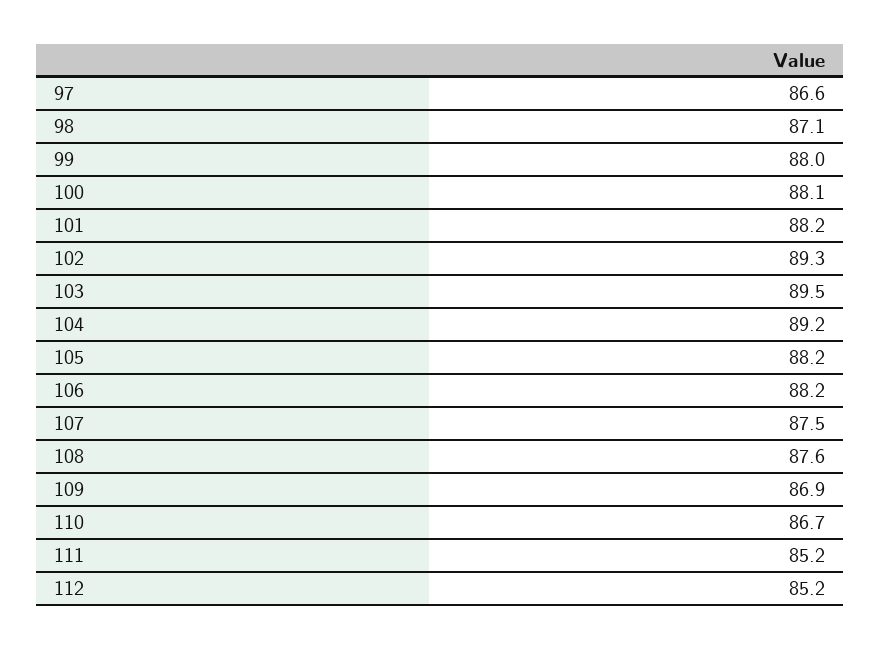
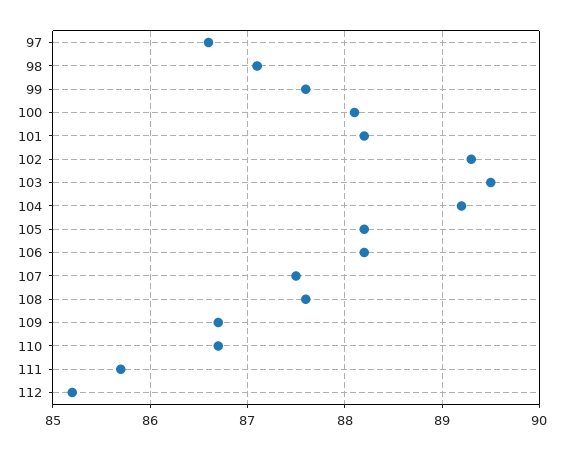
  {
    "97": 86.6,
    "98": 87.1,
-   "99": 88,
+   "99": 87.6,
    "100": 88.1,
    "101": 88.2,
    "102": 89.3,
    "103": 89.5,
    "104": 89.2,
    "105": 88.2,
    "106": 88.2,
    "107": 87.5,
    "108": 87.6,
-   "109": 86.9,
+   "109": 86.7,
    "110": 86.7,
-   "111": 85.2,
+   "111": 85.7,
    "112": 85.2
  }

